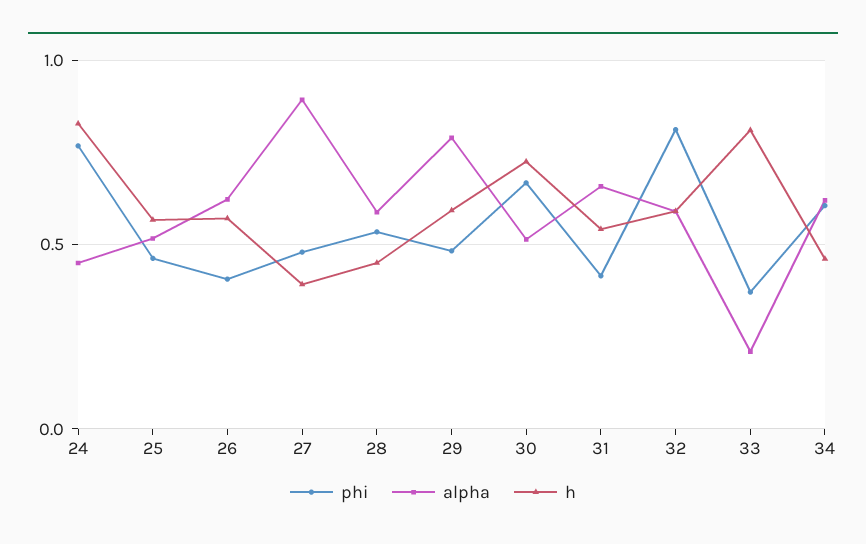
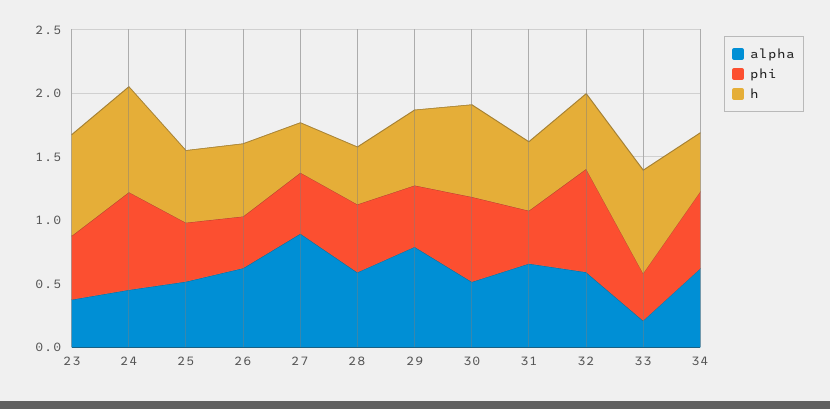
  {
    "phi": {
      "24": 0.75,
      "25": 0.45,
      "26": 0.4,
      "27": 0.5,
      "28": 0.55,
      "29": 0.5,
      "30": 0.65,
      "31": 0.4,
      "32": 0.8,
      "33": 0.35,
-     "34": 0.6
+     "34": 0.6,
+     "23": 0.5
    },
    "alpha": {
      "24": 0.45,
      "25": 0.5,
      "26": 0.6,
      "27": 0.9,
      "28": 0.6,
      "29": 0.8,
      "30": 0.5,
      "31": 0.65,
      "32": 0.6,
      "33": 0.2,
-     "34": 0.6
+     "34": 0.6,
+     "23": 0.4
    },
    "h": {
      "24": 0.85,
      "25": 0.55,
      "26": 0.55,
      "27": 0.4,
      "28": 0.45,
      "29": 0.6,
      "30": 0.75,
      "31": 0.55,
      "32": 0.6,
      "33": 0.8,
-     "34": 0.45
+     "34": 0.45,
+     "23": 0.8
    }
  }

